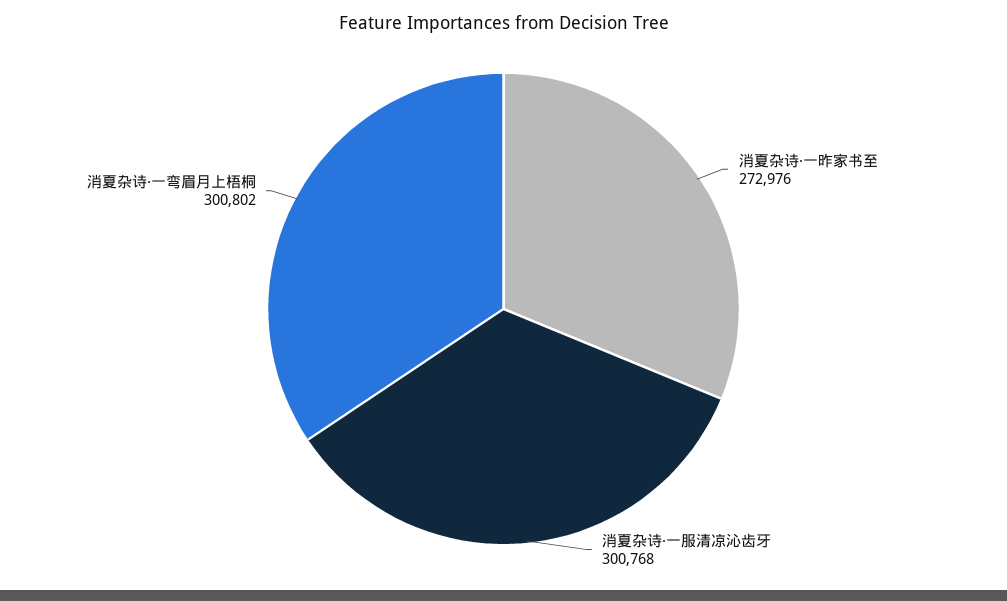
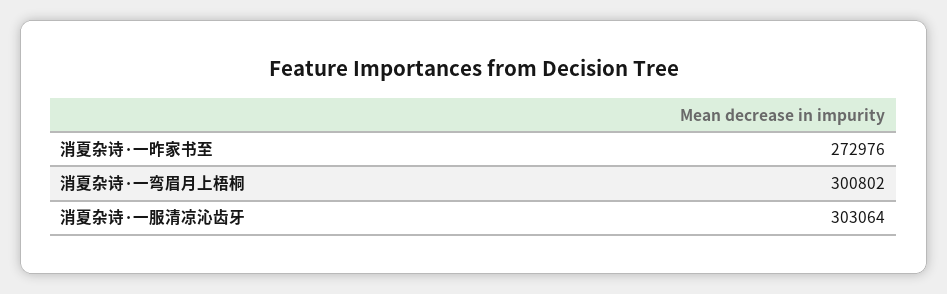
  {
    "消夏杂诗·一昨家书至": 272976,
-   "消夏杂诗·一服清凉沁齿牙": 300768,
+   "消夏杂诗·一服清凉沁齿牙": 303064,
    "消夏杂诗·一弯眉月上梧桐": 300802
  }

